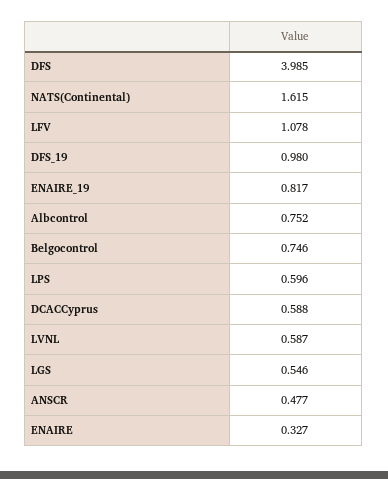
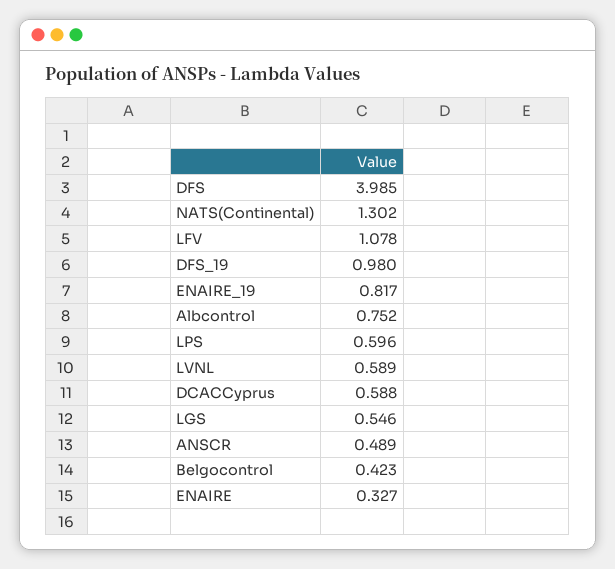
  {
    "DFS": 3.985,
-   "NATS(Continental)": 1.615,
+   "NATS(Continental)": 1.302,
    "LFV": 1.078,
    "DFS_19": 0.98,
    "ENAIRE_19": 0.817,
    "Albcontrol": 0.752,
-   "Belgocontrol": 0.746,
+   "Belgocontrol": 0.423,
    "LPS": 0.596,
    "DCACCyprus": 0.588,
-   "LVNL": 0.587,
+   "LVNL": 0.589,
    "LGS": 0.546,
-   "ANSCR": 0.477,
+   "ANSCR": 0.489,
    "ENAIRE": 0.327
  }

